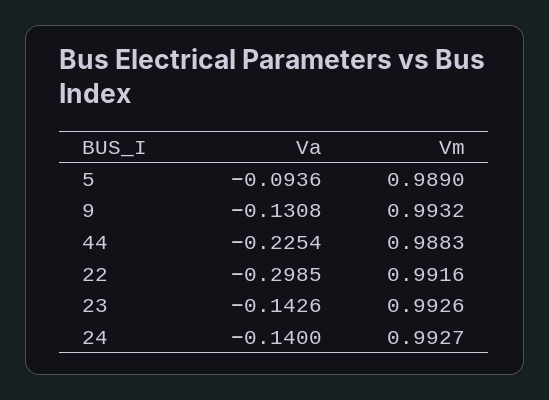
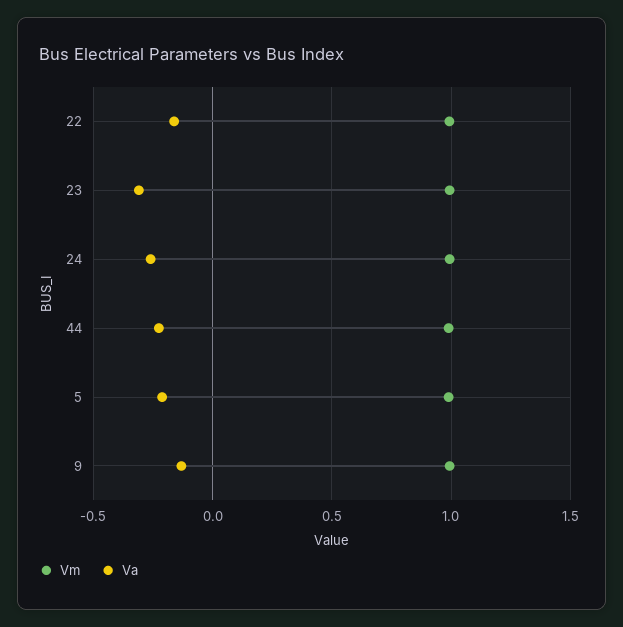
  {
    "Va": {
-     "5": -0.0936,
+     "5": -0.2,
      "9": -0.1308,
      "44": -0.2254,
-     "22": -0.2985,
+     "22": -0.15,
-     "23": -0.1426,
+     "23": -0.3,
-     "24": -0.14
+     "24": -0.25
    },
    "Vm": {
      "5": 0.989,
      "9": 0.9932,
      "44": 0.9883,
      "22": 0.9916,
      "23": 0.9926,
      "24": 0.9927
    }
  }

